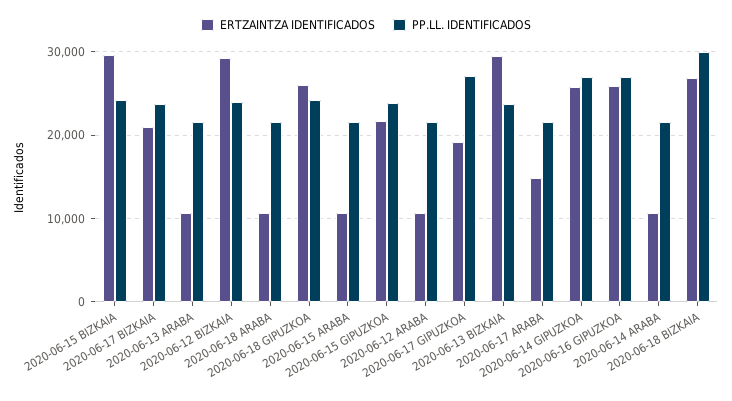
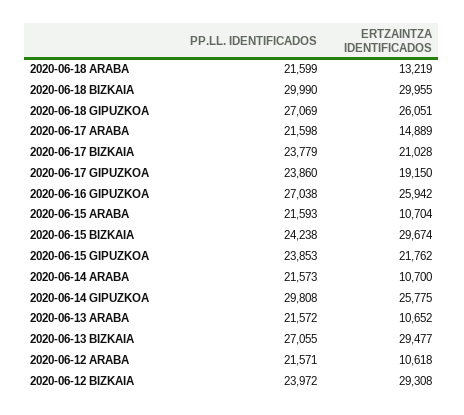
  {
    "ERTZAINTZA IDENTIFICADOS": {
      "2020-06-15 BIZKAIA": 29674,
      "2020-06-17 BIZKAIA": 21028,
      "2020-06-13 ARABA": 10652,
      "2020-06-12 BIZKAIA": 29308,
-     "2020-06-18 ARABA": 11000,
+     "2020-06-18 ARABA": 13219,
      "2020-06-18 GIPUZKOA": 26051,
      "2020-06-15 ARABA": 10704,
      "2020-06-15 GIPUZKOA": 21762,
      "2020-06-12 ARABA": 10618,
      "2020-06-17 GIPUZKOA": 19150,
      "2020-06-13 BIZKAIA": 29477,
      "2020-06-17 ARABA": 14889,
      "2020-06-14 GIPUZKOA": 25775,
      "2020-06-16 GIPUZKOA": 25942,
      "2020-06-14 ARABA": 10700,
-     "2020-06-18 BIZKAIA": 27000
+     "2020-06-18 BIZKAIA": 29955
    },
    "PP.LL. IDENTIFICADOS": {
      "2020-06-15 BIZKAIA": 24238,
      "2020-06-17 BIZKAIA": 23779,
      "2020-06-13 ARABA": 21572,
      "2020-06-12 BIZKAIA": 23972,
      "2020-06-18 ARABA": 21599,
-     "2020-06-18 GIPUZKOA": 24000,
+     "2020-06-18 GIPUZKOA": 27069,
      "2020-06-15 ARABA": 21593,
      "2020-06-15 GIPUZKOA": 23853,
      "2020-06-12 ARABA": 21571,
-     "2020-06-17 GIPUZKOA": 27000,
+     "2020-06-17 GIPUZKOA": 23860,
-     "2020-06-13 BIZKAIA": 24000,
+     "2020-06-13 BIZKAIA": 27055,
      "2020-06-17 ARABA": 21598,
-     "2020-06-14 GIPUZKOA": 27000,
+     "2020-06-14 GIPUZKOA": 29808,
      "2020-06-16 GIPUZKOA": 27038,
      "2020-06-14 ARABA": 21573,
      "2020-06-18 BIZKAIA": 29990
    }
  }

